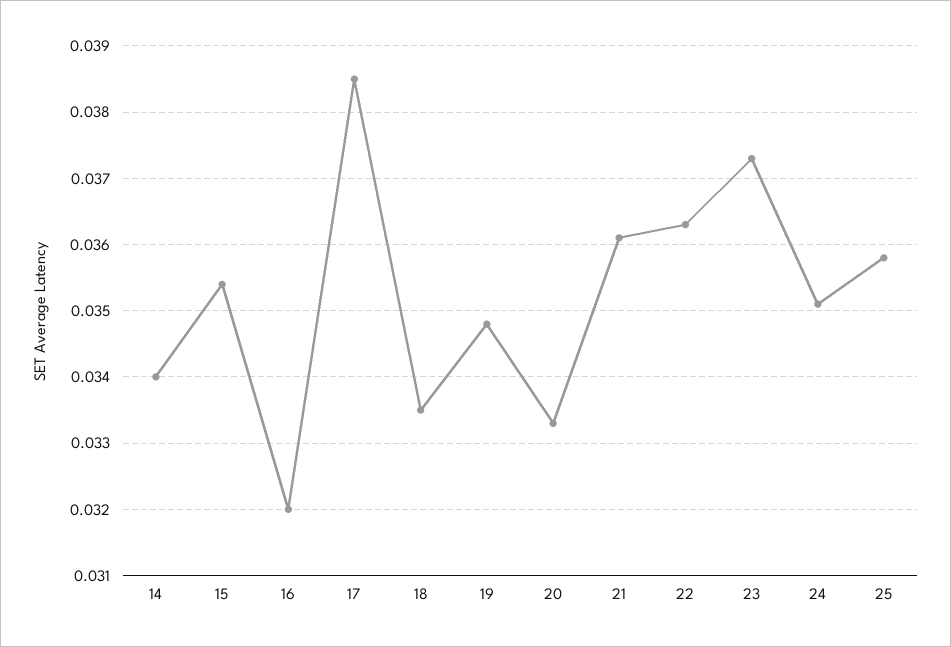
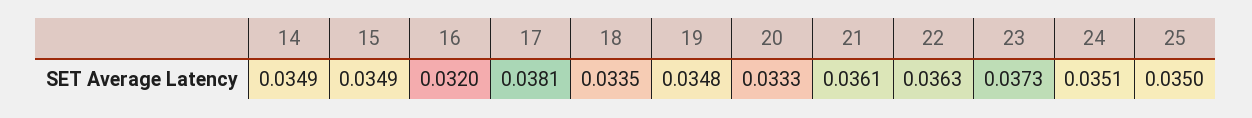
  {
-   "14": 0.034,
+   "14": 0.0349,
-   "15": 0.0354,
+   "15": 0.0349,
    "16": 0.032,
-   "17": 0.0385,
+   "17": 0.0381,
    "18": 0.0335,
    "19": 0.0348,
    "20": 0.0333,
    "21": 0.0361,
    "22": 0.0363,
    "23": 0.0373,
    "24": 0.0351,
-   "25": 0.0358
+   "25": 0.035
  }

